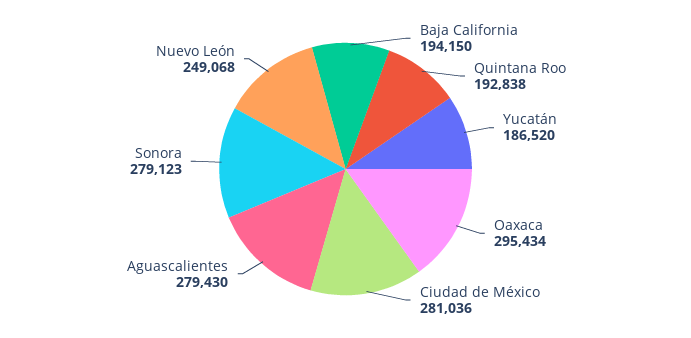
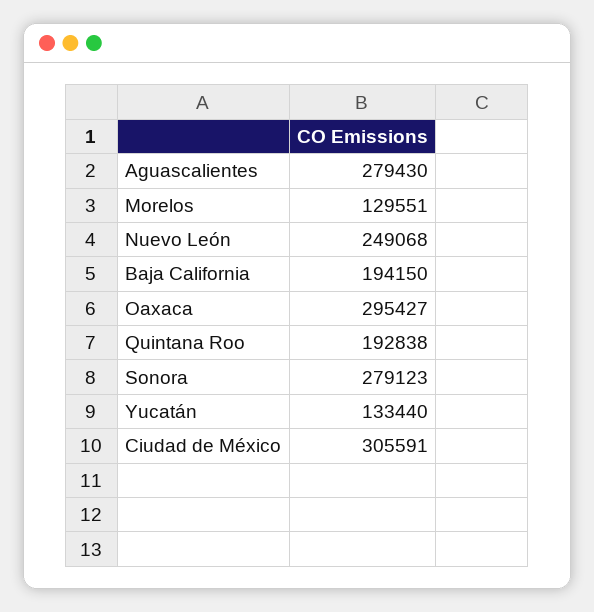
  {
    "Baja California": 194150,
    "Quintana Roo": 192838,
-   "Yucatán": 186520,
+   "Yucatán": 133440,
-   "Oaxaca": 295434,
+   "Oaxaca": 295427,
-   "Ciudad de México": 281036,
+   "Ciudad de México": 305591,
    "Aguascalientes": 279430,
    "Sonora": 279123,
-   "Nuevo León": 249068
+   "Nuevo León": 249068,
+   "Morelos": 129551
  }

